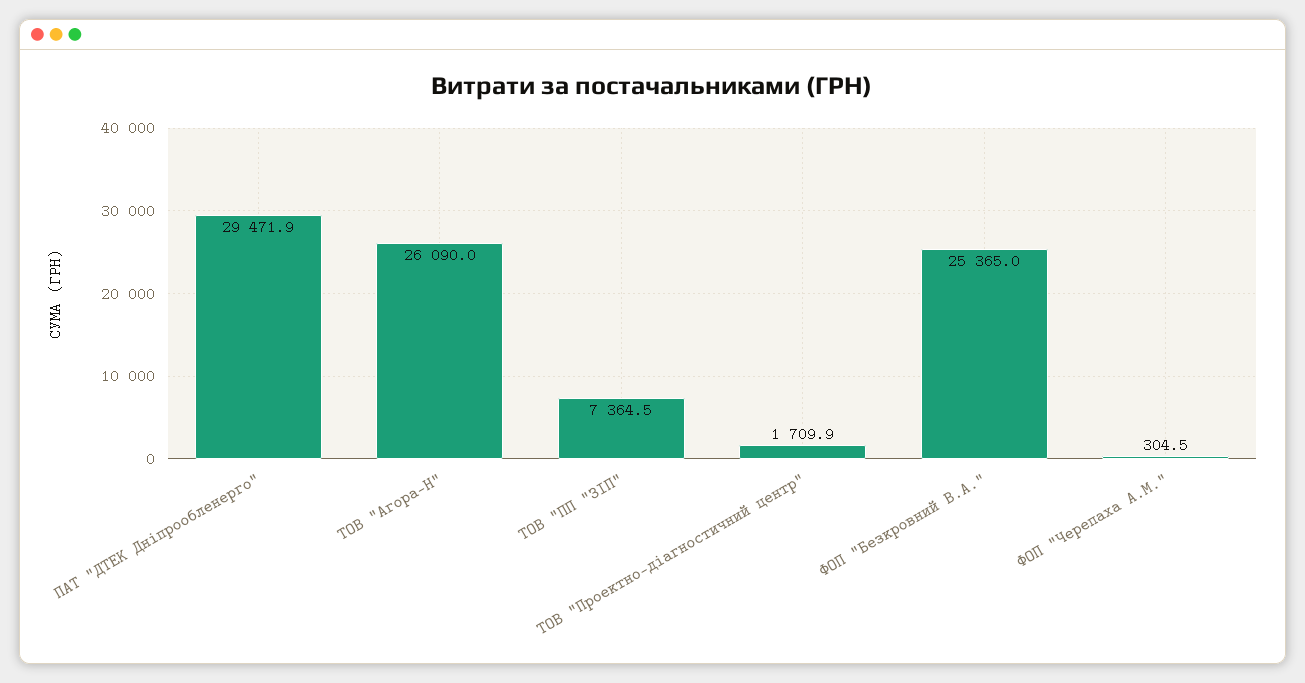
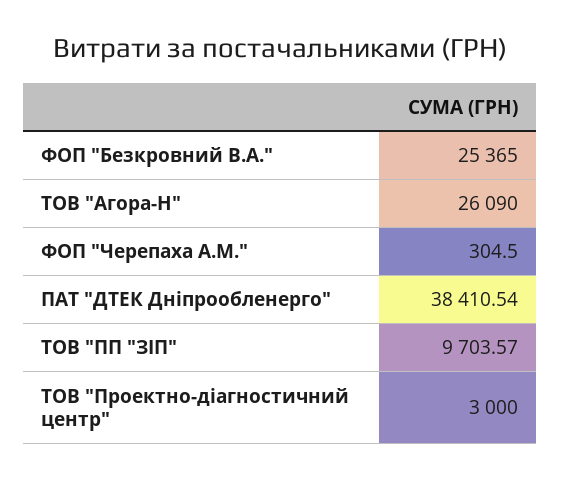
  {
-   "ПАТ \"ДТЕК Дніпрообленерго\"": 29471.9,
+   "ПАТ \"ДТЕК Дніпрообленерго\"": 38410.54,
    "ТОВ \"Агора-Н\"": 26090,
-   "ТОВ \"ПП \"ЗІП\"": 7364.5,
+   "ТОВ \"ПП \"ЗІП\"": 9703.57,
-   "ТОВ \"Проектно-діагностичний центр\"": 1709.9,
+   "ТОВ \"Проектно-діагностичний центр\"": 3000,
    "ФОП \"Безкровний В.А.\"": 25365,
    "ФОП \"Черепаха А.М.\"": 304.5
  }

